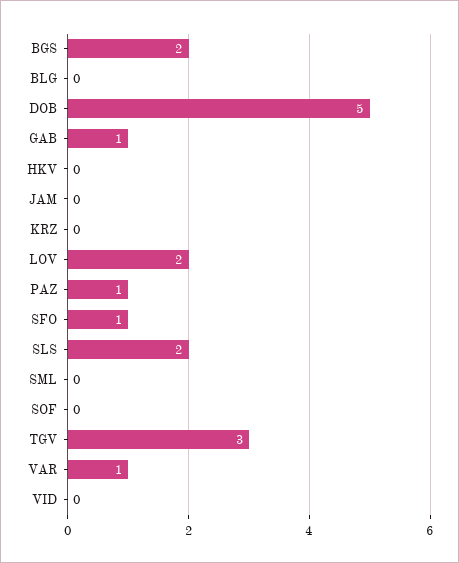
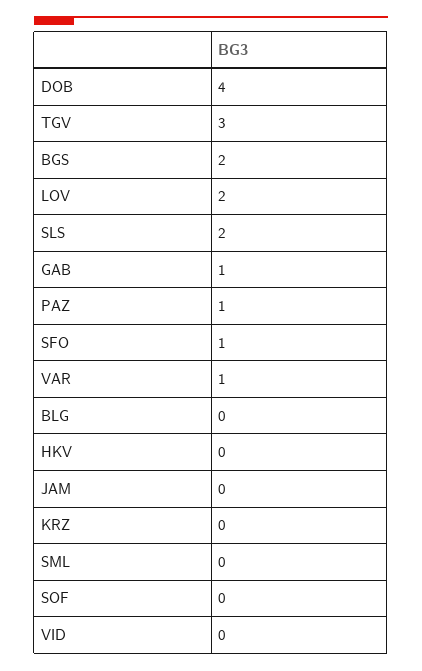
  {
    "BGS": 2,
    "BLG": 0,
-   "DOB": 5,
+   "DOB": 4,
    "GAB": 1,
    "HKV": 0,
    "JAM": 0,
    "KRZ": 0,
    "LOV": 2,
    "PAZ": 1,
    "SFO": 1,
    "SLS": 2,
    "SML": 0,
    "SOF": 0,
    "TGV": 3,
    "VAR": 1,
    "VID": 0
  }

